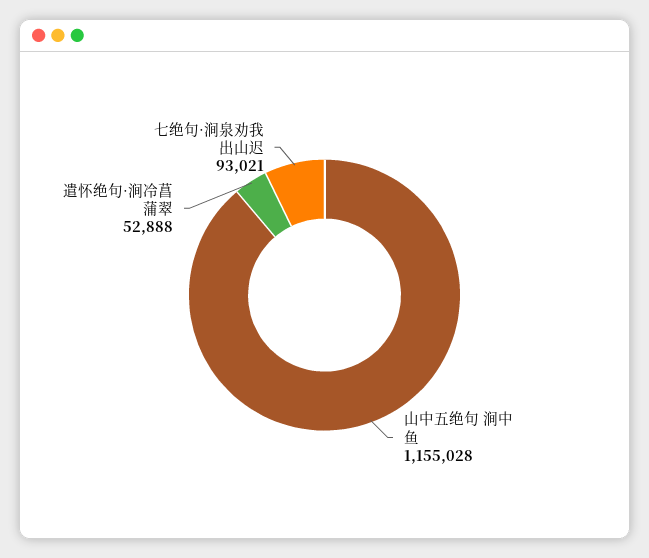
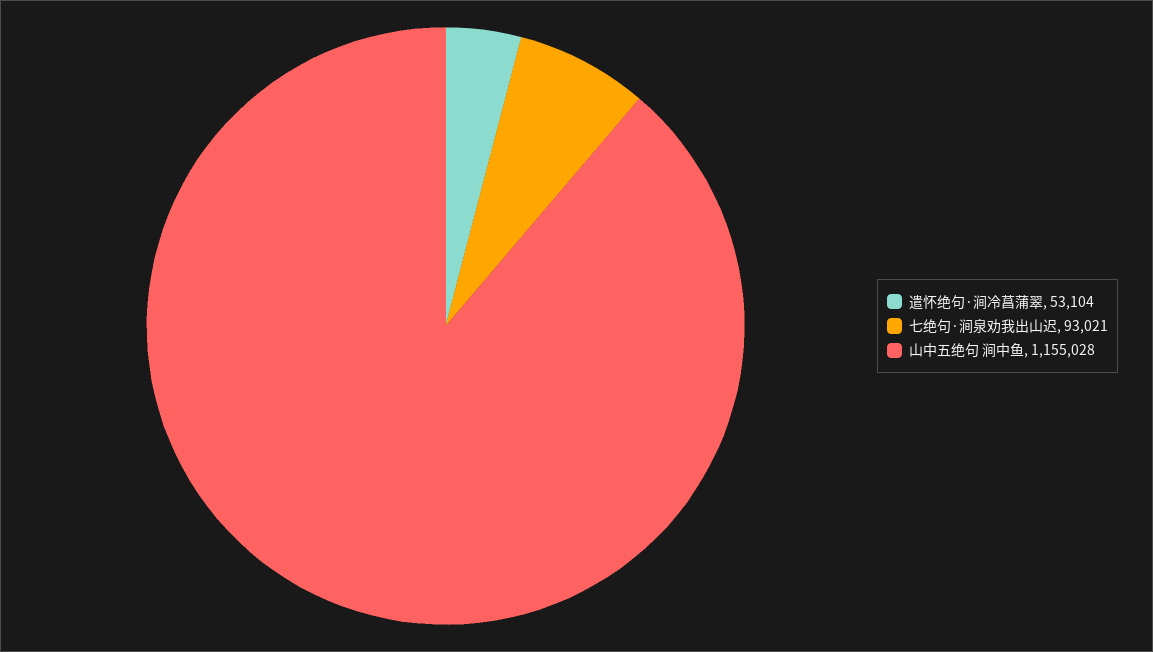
  {
    "山中五绝句 涧中鱼": 1155028,
-   "遣怀绝句·涧冷菖蒲翠": 52888,
+   "遣怀绝句·涧冷菖蒲翠": 53104,
    "七绝句·涧泉劝我出山迟": 93021
  }

